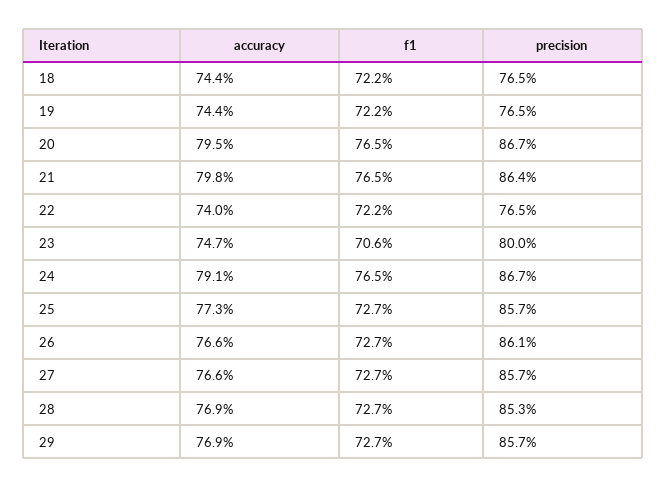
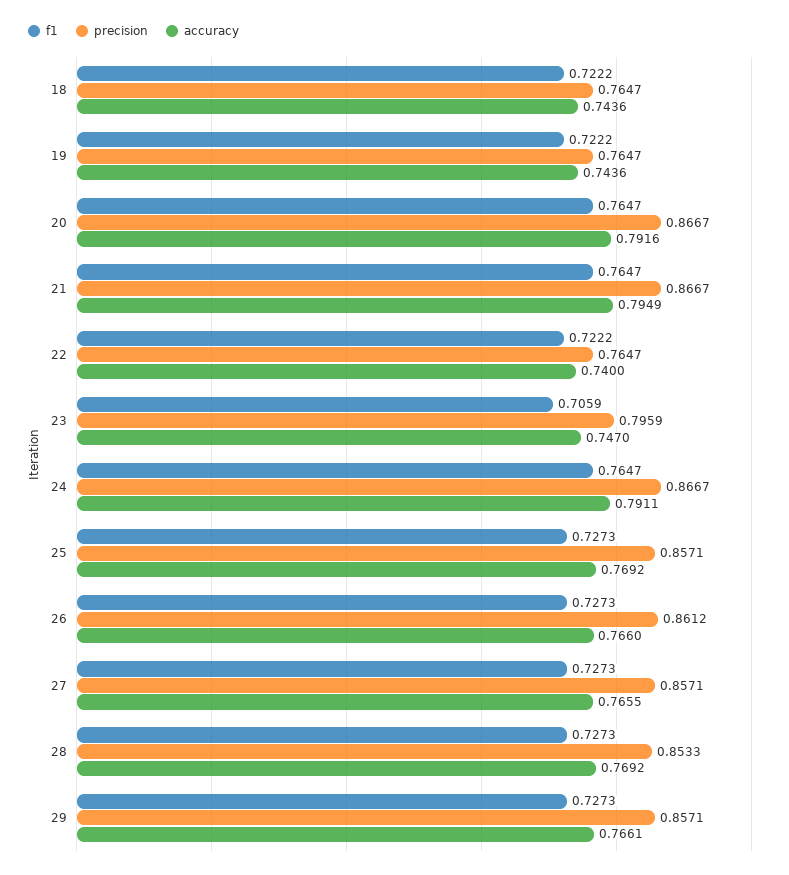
  {
    "accuracy": {
      "18": 0.7436,
      "19": 0.7436,
-     "20": 0.795,
+     "20": 0.7916,
-     "21": 0.798,
+     "21": 0.7949,
      "22": 0.74,
      "23": 0.747,
      "24": 0.7911,
-     "25": 0.773,
+     "25": 0.7692,
      "26": 0.766,
      "27": 0.7655,
      "28": 0.7692,
-     "29": 0.769
+     "29": 0.7661
    },
    "f1": {
      "18": 0.7222,
      "19": 0.7222,
      "20": 0.7647,
      "21": 0.7647,
      "22": 0.7222,
      "23": 0.7059,
      "24": 0.7647,
      "25": 0.7273,
      "26": 0.7273,
      "27": 0.7273,
      "28": 0.7273,
      "29": 0.7273
    },
    "precision": {
      "18": 0.7647,
      "19": 0.7647,
      "20": 0.8667,
-     "21": 0.864,
+     "21": 0.8667,
      "22": 0.7647,
-     "23": 0.8,
+     "23": 0.7959,
      "24": 0.8667,
      "25": 0.8571,
      "26": 0.8612,
      "27": 0.8571,
      "28": 0.8533,
      "29": 0.8571
    }
  }

